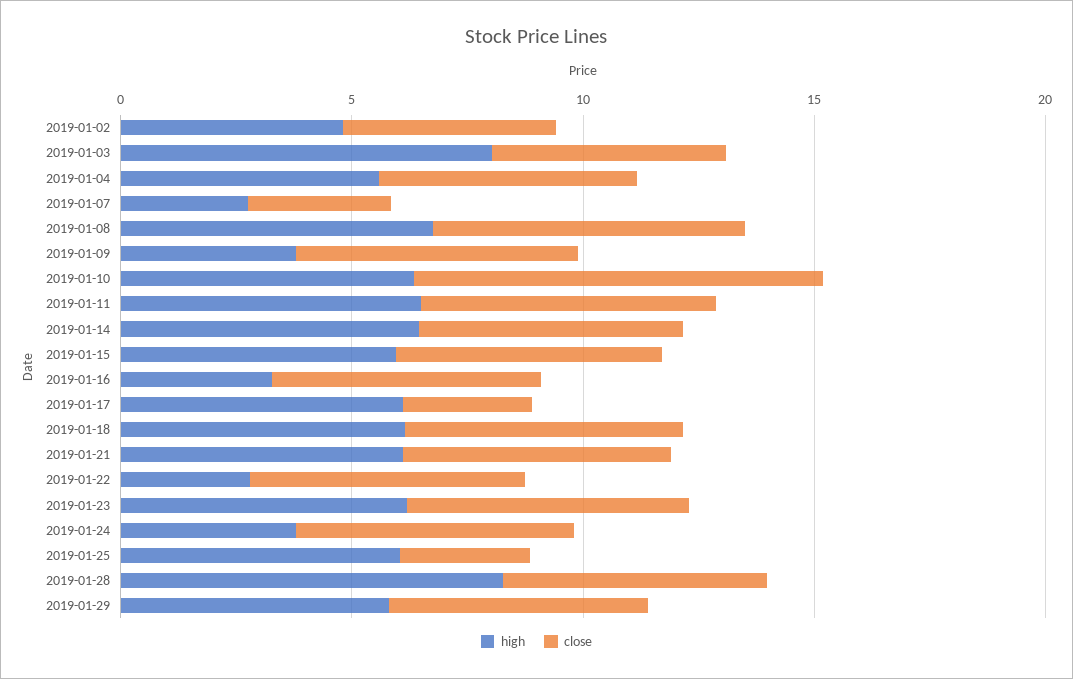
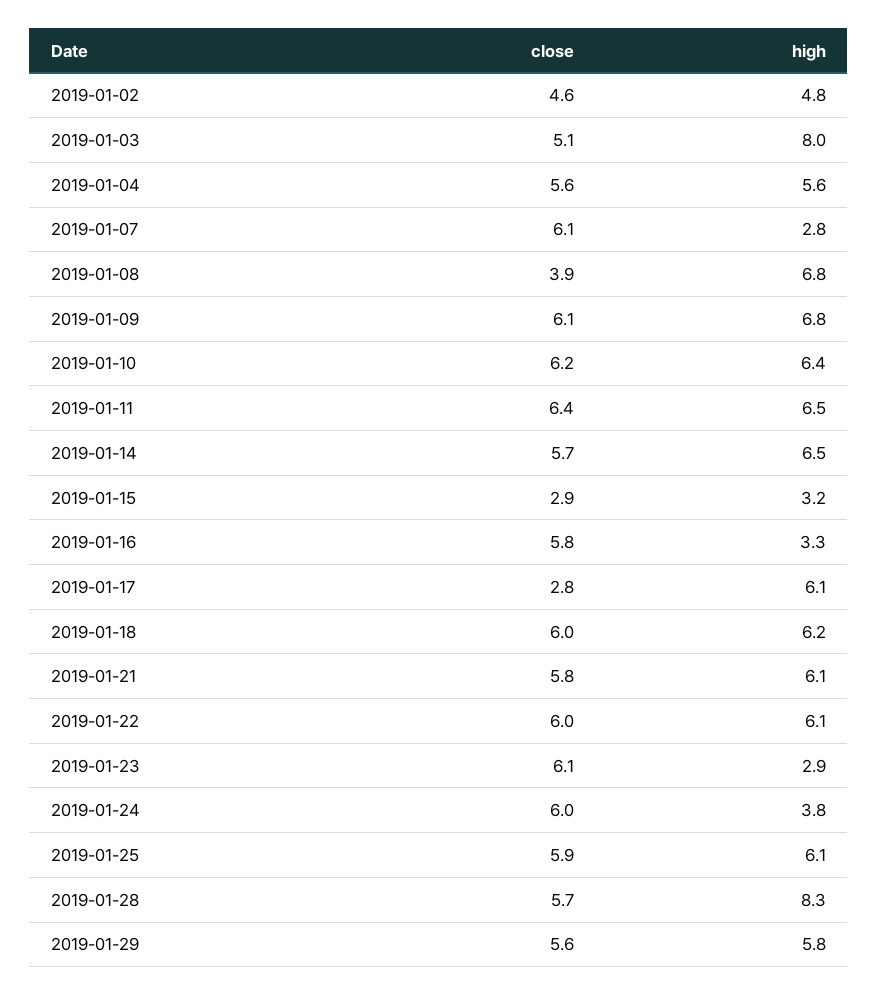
  {
    "high": {
      "2019-01-02": 4.8,
      "2019-01-03": 8,
      "2019-01-04": 5.6,
      "2019-01-07": 2.8,
      "2019-01-08": 6.8,
-     "2019-01-09": 4,
+     "2019-01-09": 6.8,
      "2019-01-10": 6.4,
      "2019-01-11": 6.5,
      "2019-01-14": 6.5,
-     "2019-01-15": 6,
+     "2019-01-15": 3.2,
      "2019-01-16": 3.3,
      "2019-01-17": 6.1,
      "2019-01-18": 6.2,
      "2019-01-21": 6.1,
-     "2019-01-22": 3,
+     "2019-01-22": 6.1,
-     "2019-01-23": 6,
+     "2019-01-23": 2.9,
      "2019-01-24": 3.8,
      "2019-01-25": 6.1,
      "2019-01-28": 8.3,
      "2019-01-29": 5.8
    },
    "close": {
      "2019-01-02": 4.6,
      "2019-01-03": 5.1,
      "2019-01-04": 5.6,
-     "2019-01-07": 3,
+     "2019-01-07": 6.1,
-     "2019-01-08": 7,
+     "2019-01-08": 3.9,
      "2019-01-09": 6.1,
-     "2019-01-10": 9,
+     "2019-01-10": 6.2,
      "2019-01-11": 6.4,
      "2019-01-14": 5.7,
-     "2019-01-15": 6,
+     "2019-01-15": 2.9,
      "2019-01-16": 5.8,
      "2019-01-17": 2.8,
      "2019-01-18": 6,
      "2019-01-21": 5.8,
      "2019-01-22": 6,
      "2019-01-23": 6.1,
      "2019-01-24": 6,
-     "2019-01-25": 3,
+     "2019-01-25": 5.9,
      "2019-01-28": 5.7,
      "2019-01-29": 5.6
    }
  }

